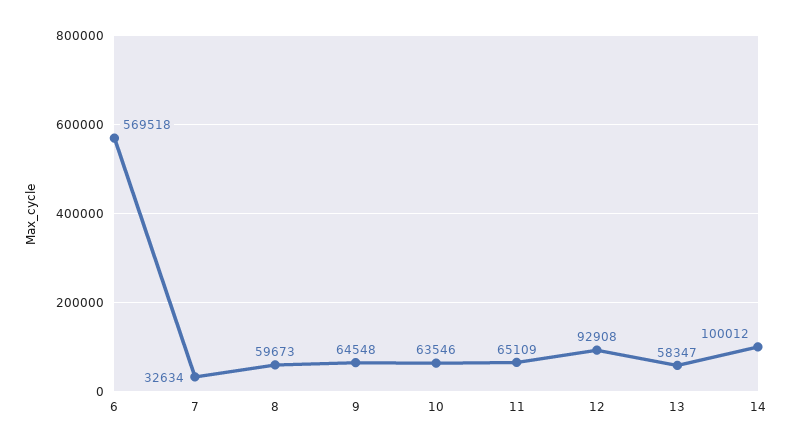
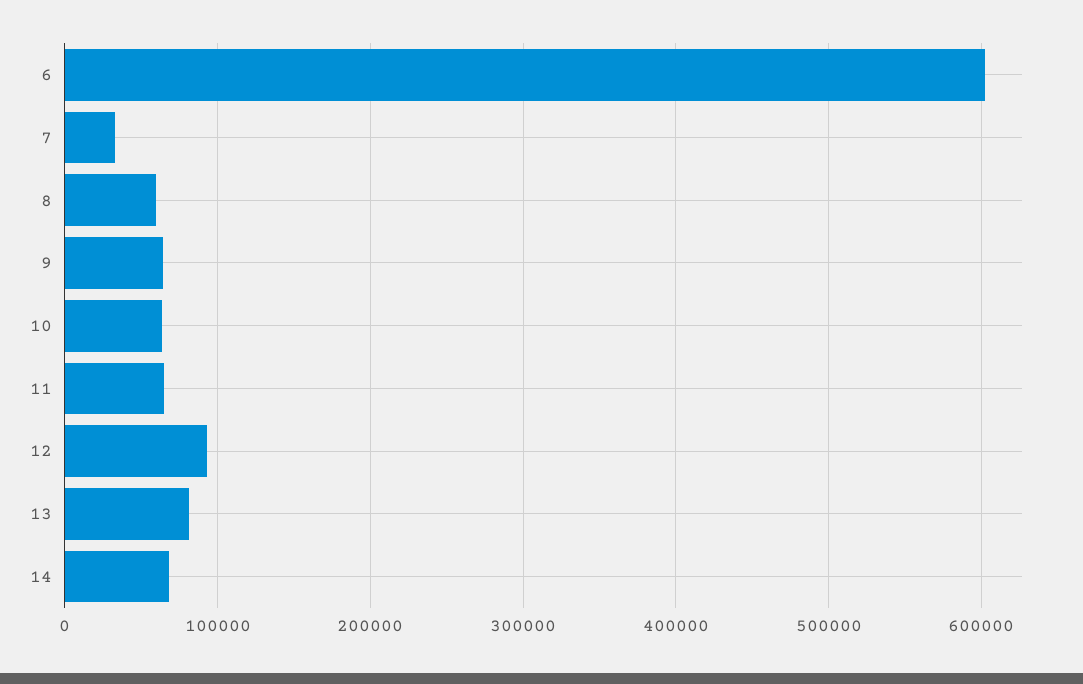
  {
-   "6": 569518,
+   "6": 600000,
    "7": 32634,
    "8": 59673,
    "9": 64548,
    "10": 63546,
    "11": 65109,
    "12": 92908,
-   "13": 58347,
+   "13": 80000,
-   "14": 100012
+   "14": 70000
  }

